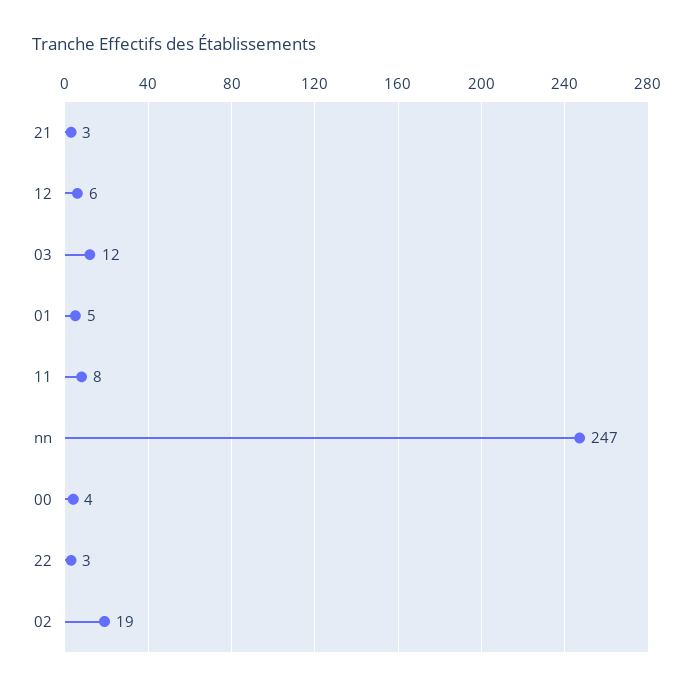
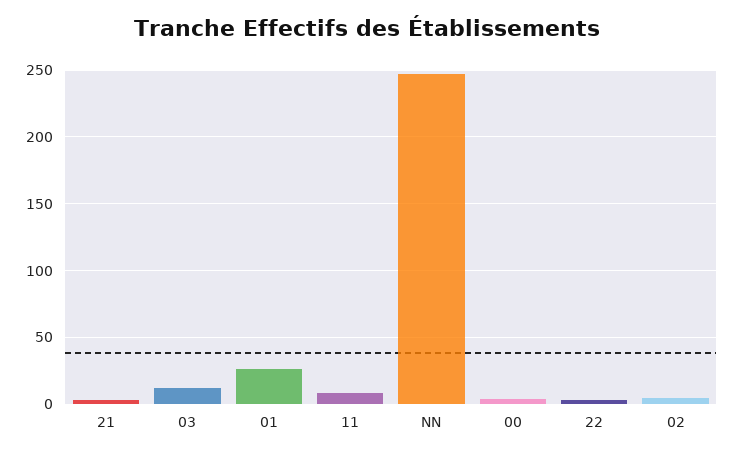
  {
    "21": 3,
-   "12": 6,
    "03": 12,
-   "01": 5,
+   "01": 25,
    "11": 8,
    "nn": 247,
    "00": 4,
    "22": 3,
-   "02": 19
+   "02": 5
  }

